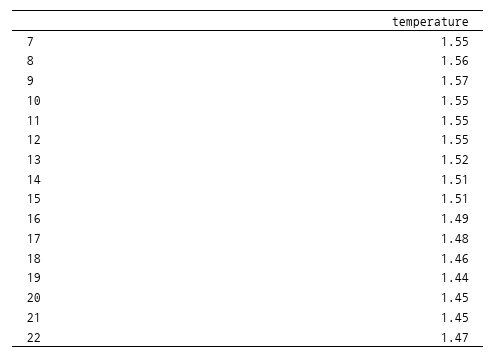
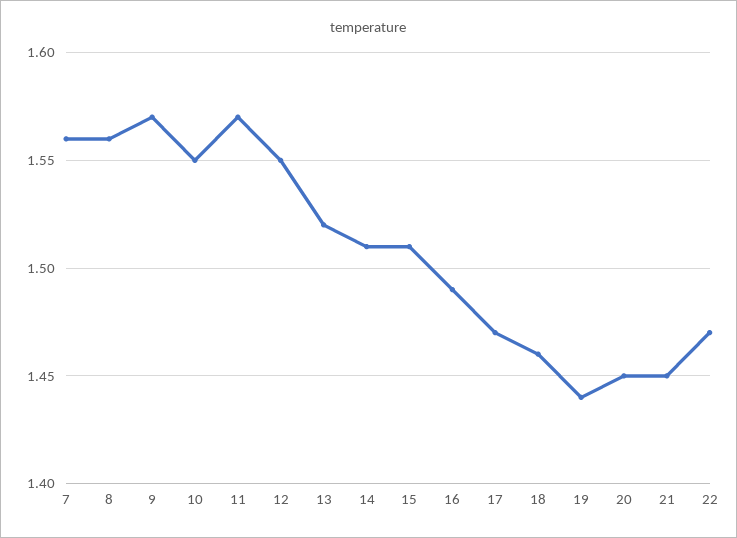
  {
-   "7": 1.55,
+   "7": 1.56,
    "8": 1.56,
    "9": 1.57,
    "10": 1.55,
-   "11": 1.55,
+   "11": 1.57,
    "12": 1.55,
    "13": 1.52,
    "14": 1.51,
    "15": 1.51,
    "16": 1.49,
-   "17": 1.48,
+   "17": 1.47,
    "18": 1.46,
    "19": 1.44,
    "20": 1.45,
    "21": 1.45,
    "22": 1.47
  }

